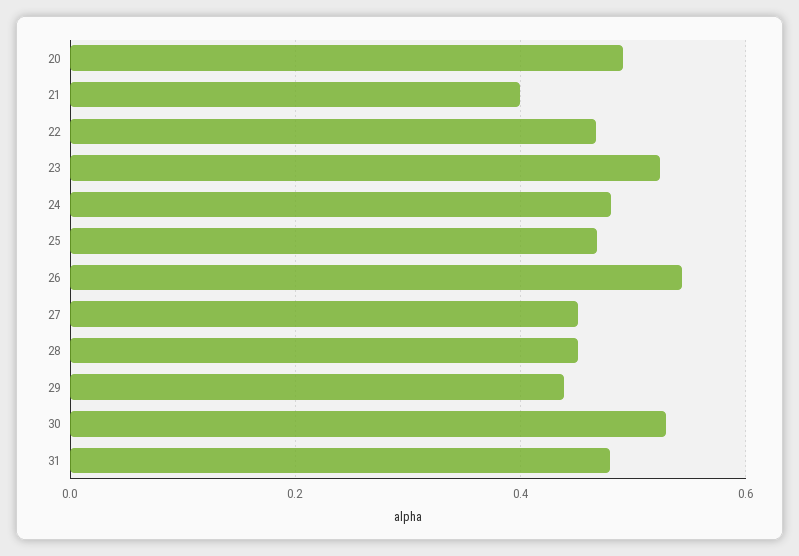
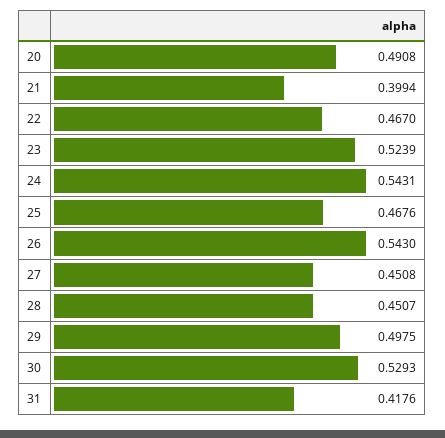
  {
    "20": 0.4908,
    "21": 0.3994,
    "22": 0.467,
    "23": 0.5239,
-   "24": 0.48,
+   "24": 0.5431,
    "25": 0.4676,
    "26": 0.543,
    "27": 0.4508,
    "28": 0.4507,
-   "29": 0.44,
+   "29": 0.4975,
    "30": 0.5293,
-   "31": 0.48
+   "31": 0.4176
  }

